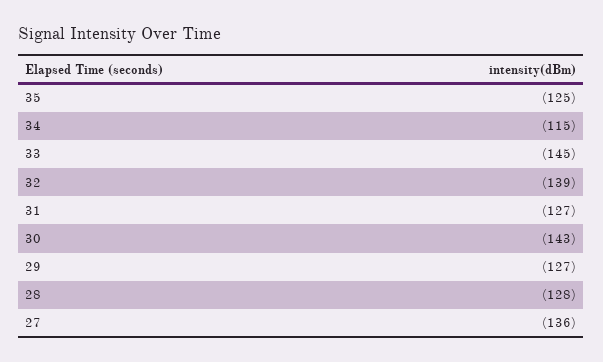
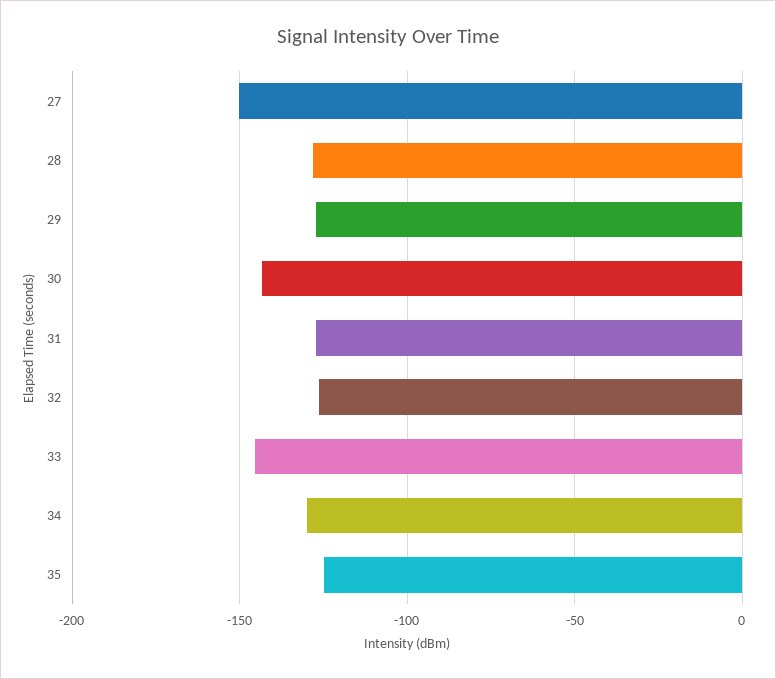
  {
    "35": -125,
-   "34": -115,
+   "34": -130,
    "33": -145,
-   "32": -139,
+   "32": -125,
    "31": -127,
    "30": -143,
    "29": -127,
    "28": -128,
-   "27": -136
+   "27": -150
  }

